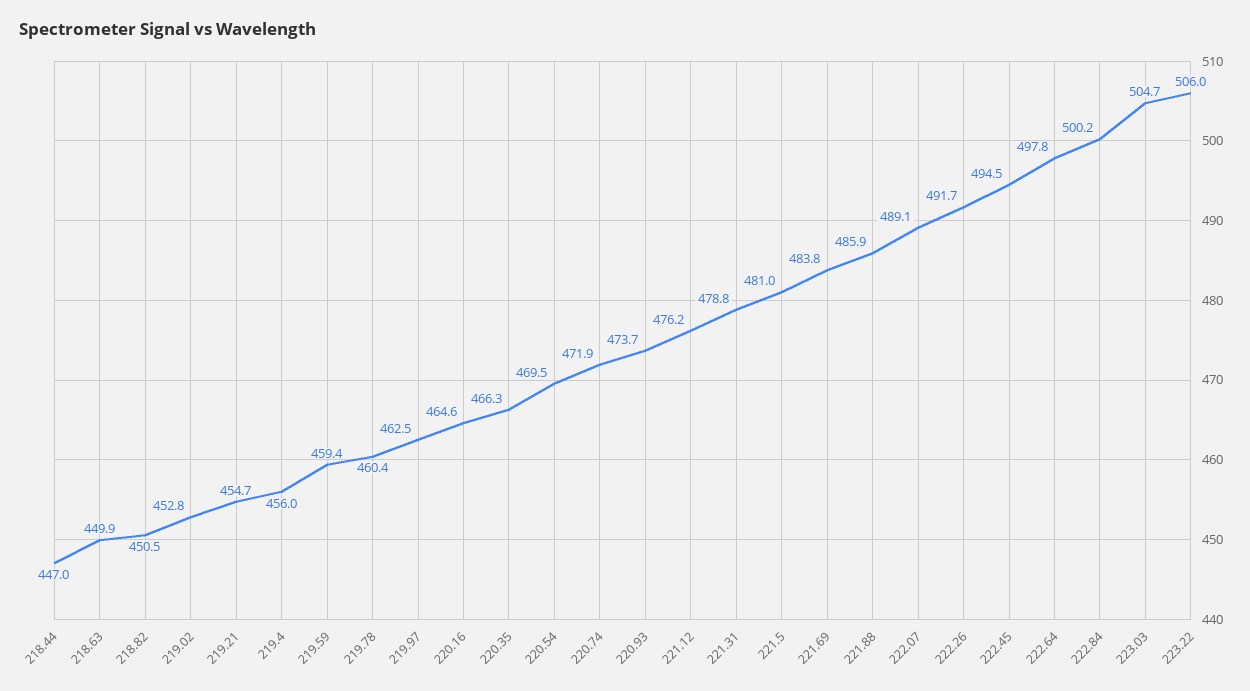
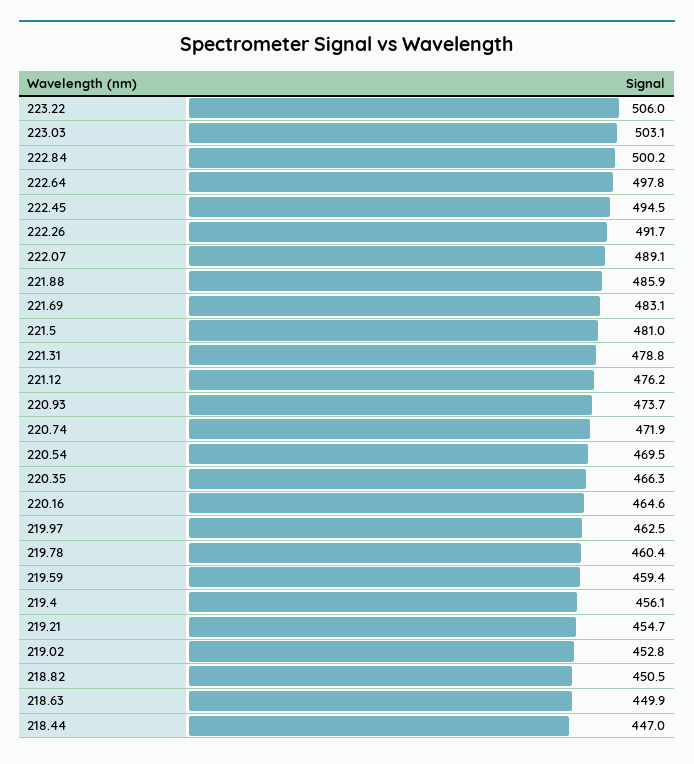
  {
    "218.44": 447,
    "218.63": 449.9,
    "218.82": 450.5,
    "219.02": 452.8,
    "219.21": 454.7,
-   "219.4": 456,
+   "219.4": 456.1,
    "219.59": 459.4,
    "219.78": 460.4,
    "219.97": 462.5,
    "220.16": 464.6,
    "220.35": 466.3,
    "220.54": 469.5,
    "220.74": 471.9,
    "220.93": 473.7,
    "221.12": 476.2,
    "221.31": 478.8,
    "221.5": 481,
-   "221.69": 483.8,
+   "221.69": 483.1,
    "221.88": 485.9,
    "222.07": 489.1,
    "222.26": 491.7,
    "222.45": 494.5,
    "222.64": 497.8,
    "222.84": 500.2,
-   "223.03": 504.7,
+   "223.03": 503.1,
    "223.22": 506
  }

